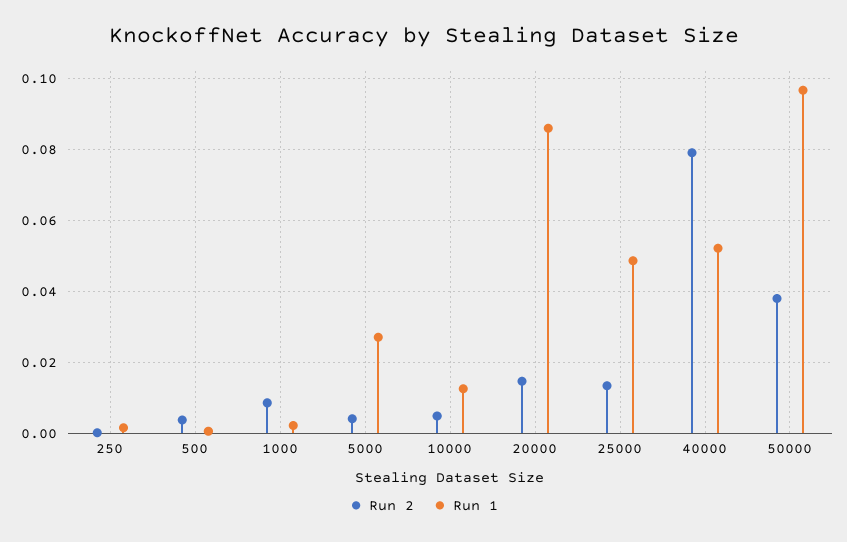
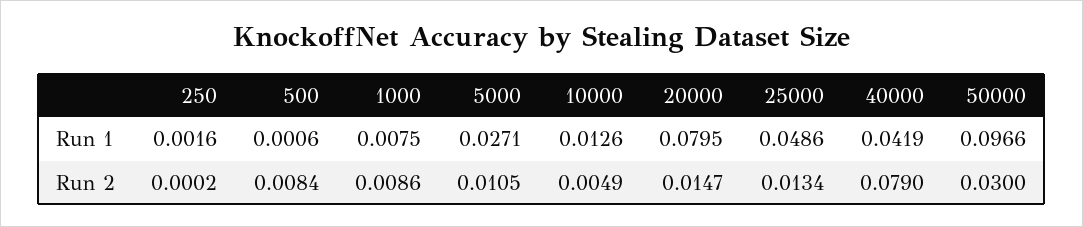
  {
    "Run 2": {
      "250": 0.0002,
-     "500": 0.004,
+     "500": 0.0084,
      "1000": 0.0086,
-     "5000": 0.004,
+     "5000": 0.0105,
      "10000": 0.0049,
      "20000": 0.0147,
      "25000": 0.0134,
      "40000": 0.079,
-     "50000": 0.038
+     "50000": 0.03
    },
    "Run 1": {
      "250": 0.0016,
      "500": 0.0006,
-     "1000": 0.002,
+     "1000": 0.0075,
      "5000": 0.0271,
      "10000": 0.0126,
-     "20000": 0.086,
+     "20000": 0.0795,
      "25000": 0.0486,
-     "40000": 0.052,
+     "40000": 0.0419,
      "50000": 0.0966
    }
  }

